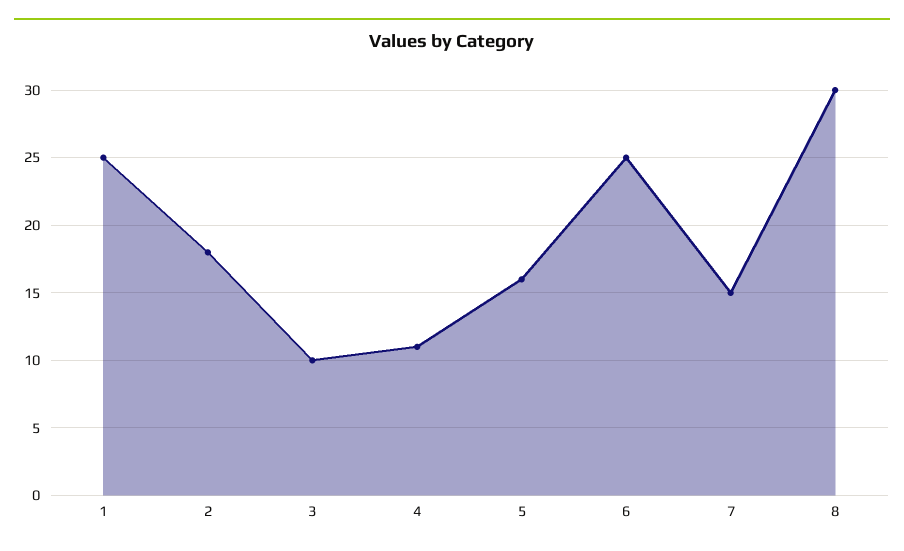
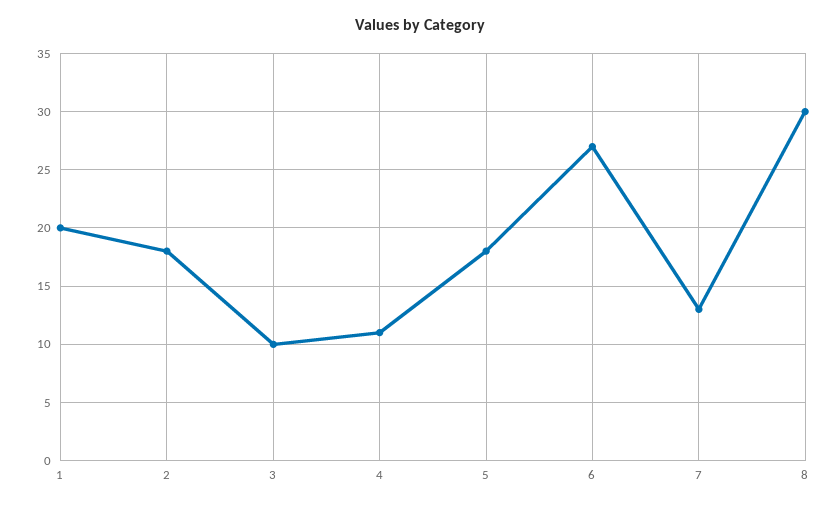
  {
-   "1": 25,
+   "1": 20,
    "2": 18,
    "3": 10,
    "4": 11,
-   "5": 16,
+   "5": 18,
-   "6": 25,
+   "6": 27,
-   "7": 15,
+   "7": 13,
    "8": 30
  }

